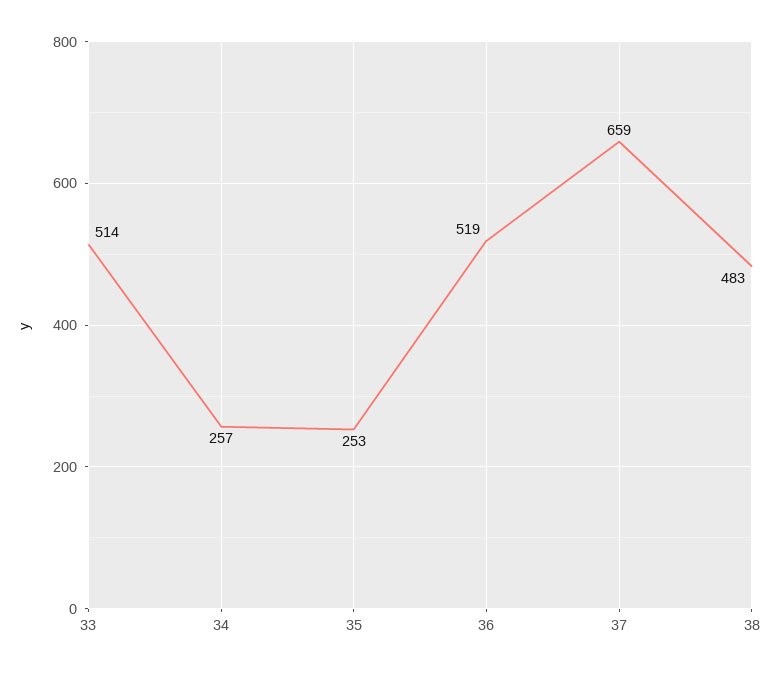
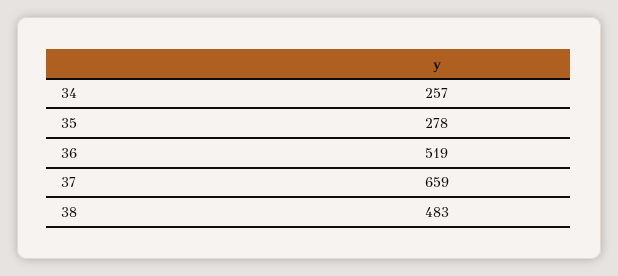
  {
-   "33": 514,
    "34": 257,
-   "35": 253,
+   "35": 278,
    "36": 519,
    "37": 659,
    "38": 483
  }

